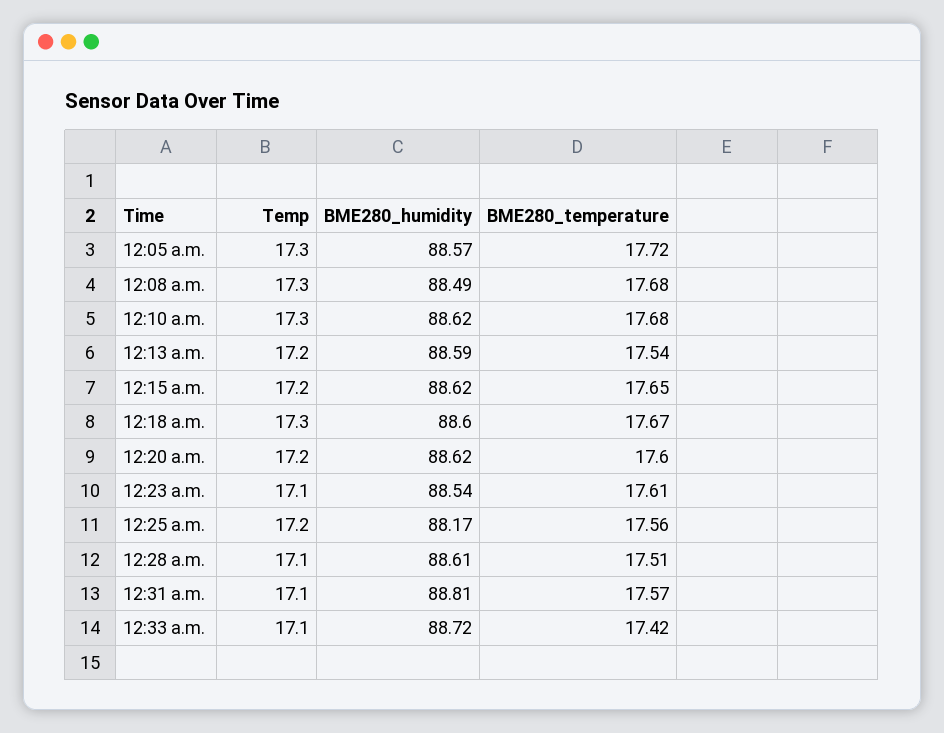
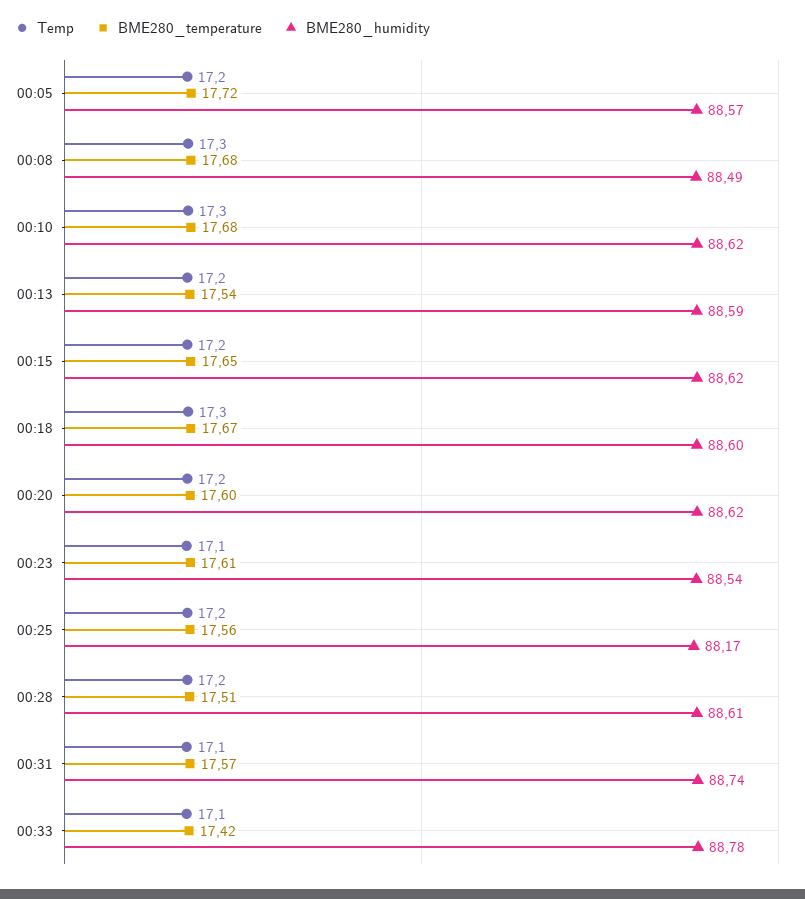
  {
    "Temp": {
-     "12:05 a.m.": 17.3,
+     "12:05 a.m.": 17.2,
      "12:08 a.m.": 17.3,
      "12:10 a.m.": 17.3,
      "12:13 a.m.": 17.2,
      "12:15 a.m.": 17.2,
      "12:18 a.m.": 17.3,
      "12:20 a.m.": 17.2,
      "12:23 a.m.": 17.1,
      "12:25 a.m.": 17.2,
-     "12:28 a.m.": 17.1,
+     "12:28 a.m.": 17.2,
      "12:31 a.m.": 17.1,
      "12:33 a.m.": 17.1
    },
    "BME280_humidity": {
      "12:05 a.m.": 88.57,
      "12:08 a.m.": 88.49,
      "12:10 a.m.": 88.62,
      "12:13 a.m.": 88.59,
      "12:15 a.m.": 88.62,
      "12:18 a.m.": 88.6,
      "12:20 a.m.": 88.62,
      "12:23 a.m.": 88.54,
      "12:25 a.m.": 88.17,
      "12:28 a.m.": 88.61,
-     "12:31 a.m.": 88.81,
+     "12:31 a.m.": 88.74,
-     "12:33 a.m.": 88.72
+     "12:33 a.m.": 88.78
    },
    "BME280_temperature": {
      "12:05 a.m.": 17.72,
      "12:08 a.m.": 17.68,
      "12:10 a.m.": 17.68,
      "12:13 a.m.": 17.54,
      "12:15 a.m.": 17.65,
      "12:18 a.m.": 17.67,
      "12:20 a.m.": 17.6,
      "12:23 a.m.": 17.61,
      "12:25 a.m.": 17.56,
      "12:28 a.m.": 17.51,
      "12:31 a.m.": 17.57,
      "12:33 a.m.": 17.42
    }
  }

